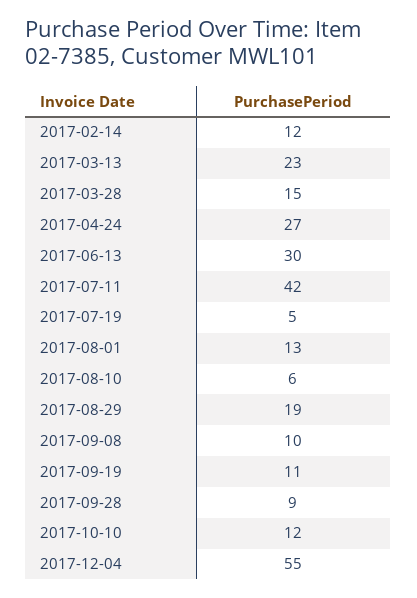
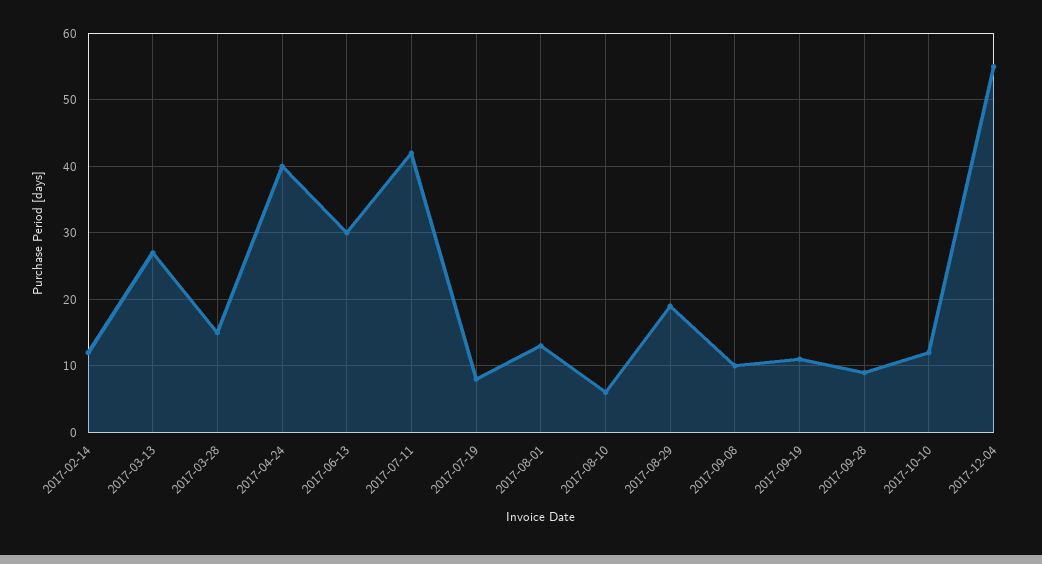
  {
    "2017-02-14": 12,
-   "2017-03-13": 23,
+   "2017-03-13": 27,
    "2017-03-28": 15,
-   "2017-04-24": 27,
+   "2017-04-24": 40,
    "2017-06-13": 30,
    "2017-07-11": 42,
-   "2017-07-19": 5,
+   "2017-07-19": 8,
    "2017-08-01": 13,
    "2017-08-10": 6,
    "2017-08-29": 19,
    "2017-09-08": 10,
    "2017-09-19": 11,
    "2017-09-28": 9,
    "2017-10-10": 12,
    "2017-12-04": 55
  }

